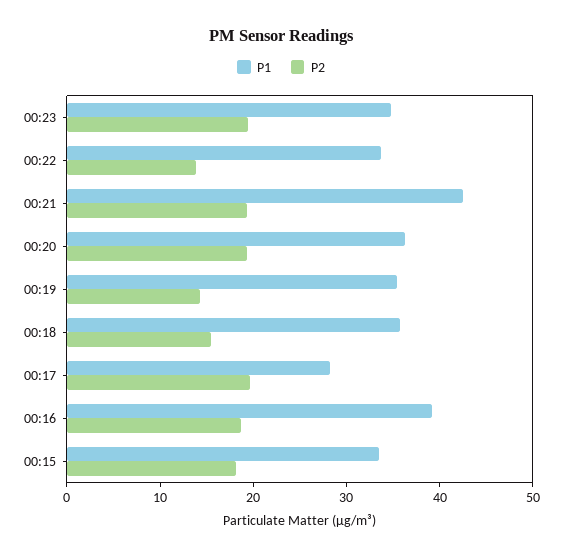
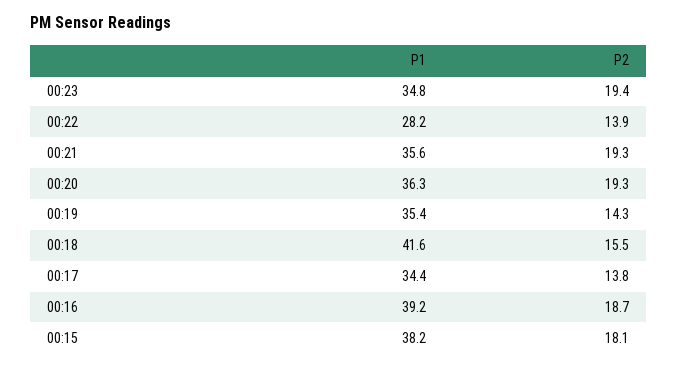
  {
    "P1": {
      "00:23": 34.8,
-     "00:22": 34,
+     "00:22": 28.2,
-     "00:21": 42,
+     "00:21": 35.6,
      "00:20": 36.3,
      "00:19": 35.4,
-     "00:18": 36,
+     "00:18": 41.6,
-     "00:17": 28,
+     "00:17": 34.4,
      "00:16": 39.2,
-     "00:15": 34
+     "00:15": 38.2
    },
    "P2": {
      "00:23": 19.4,
      "00:22": 13.9,
      "00:21": 19.3,
      "00:20": 19.3,
      "00:19": 14.3,
      "00:18": 15.5,
-     "00:17": 20,
+     "00:17": 13.8,
      "00:16": 18.7,
      "00:15": 18.1
    }
  }

